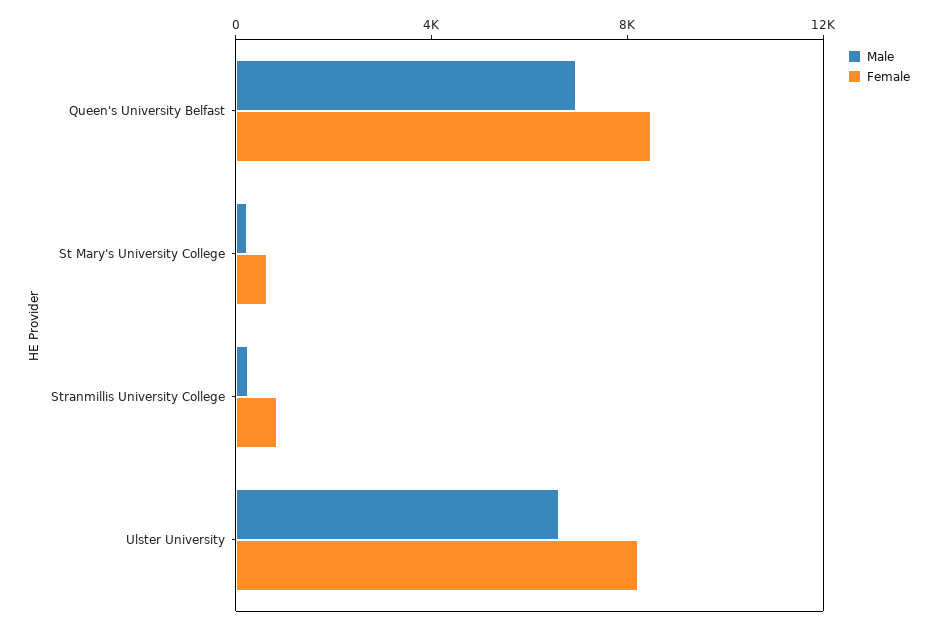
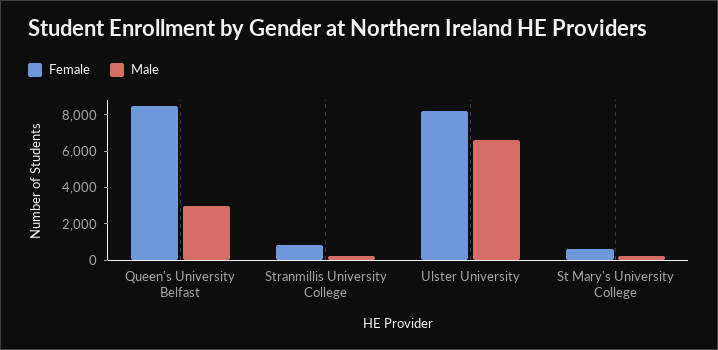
  {
    "Male": {
-     "Queen's University Belfast": 7000,
+     "Queen's University Belfast": 3000,
      "St Mary's University College": 0,
      "Stranmillis University College": 0,
      "Ulster University": 6500
    },
    "Female": {
      "Queen's University Belfast": 8500,
      "St Mary's University College": 500,
      "Stranmillis University College": 1000,
      "Ulster University": 8000
    }
  }

